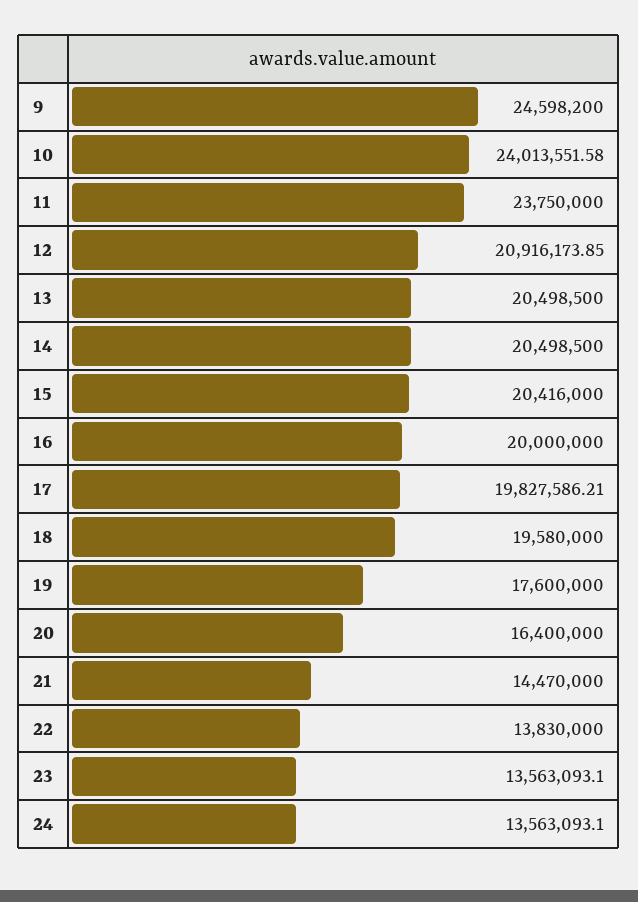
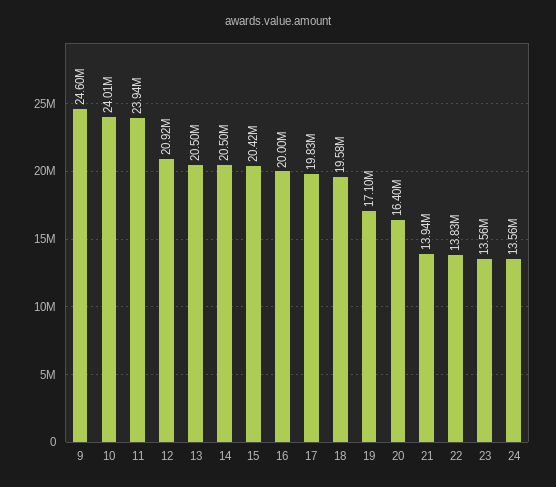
  {
    "9": 24598200,
    "10": 24013551.58,
-   "11": 23750000,
+   "11": 23940000,
    "12": 20916173.85,
    "13": 20498500,
    "14": 20498500,
    "15": 20416000,
    "16": 20000000,
    "17": 19827586.21,
    "18": 19580000,
-   "19": 17600000,
+   "19": 17100000,
    "20": 16400000,
-   "21": 14470000,
+   "21": 13940000,
    "22": 13830000,
    "23": 13563093.1,
    "24": 13563093.1
  }

